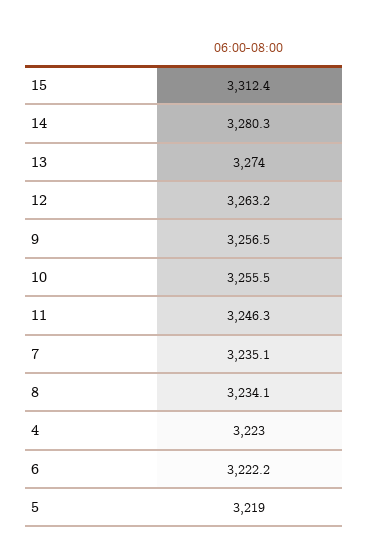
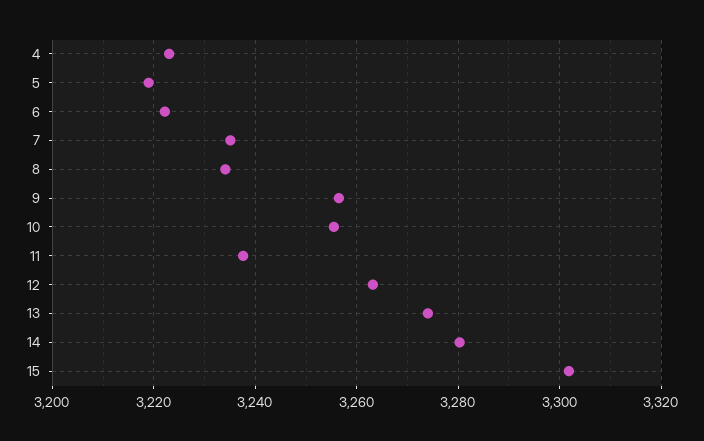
  {
-   "15": 3312.4,
+   "15": 3302,
    "14": 3280.3,
    "13": 3274,
    "12": 3263.2,
    "9": 3256.5,
    "10": 3255.5,
-   "11": 3246.3,
+   "11": 3238,
    "7": 3235.1,
    "8": 3234.1,
    "4": 3223,
    "6": 3222.2,
    "5": 3219
  }

